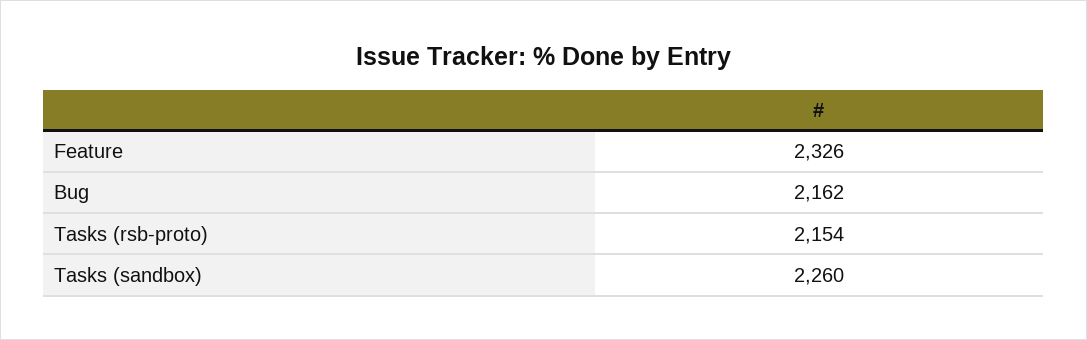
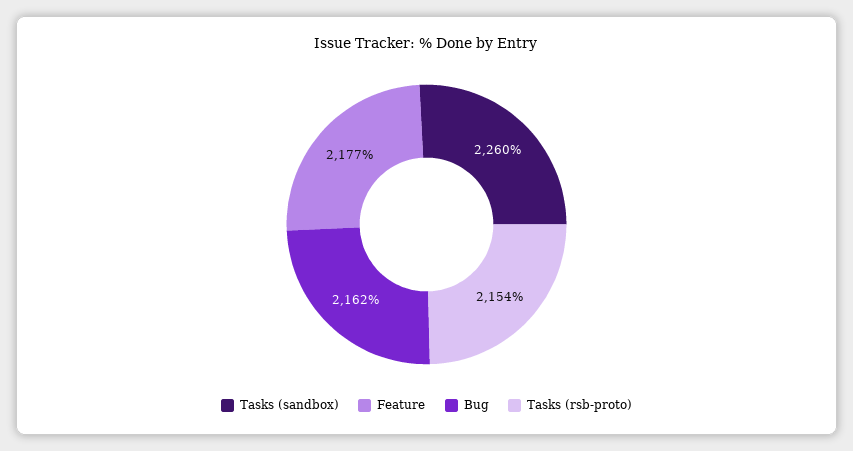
  {
-   "Feature": 2326,
+   "Feature": 2177,
    "Bug": 2162,
    "Tasks (rsb-proto)": 2154,
    "Tasks (sandbox)": 2260
  }

